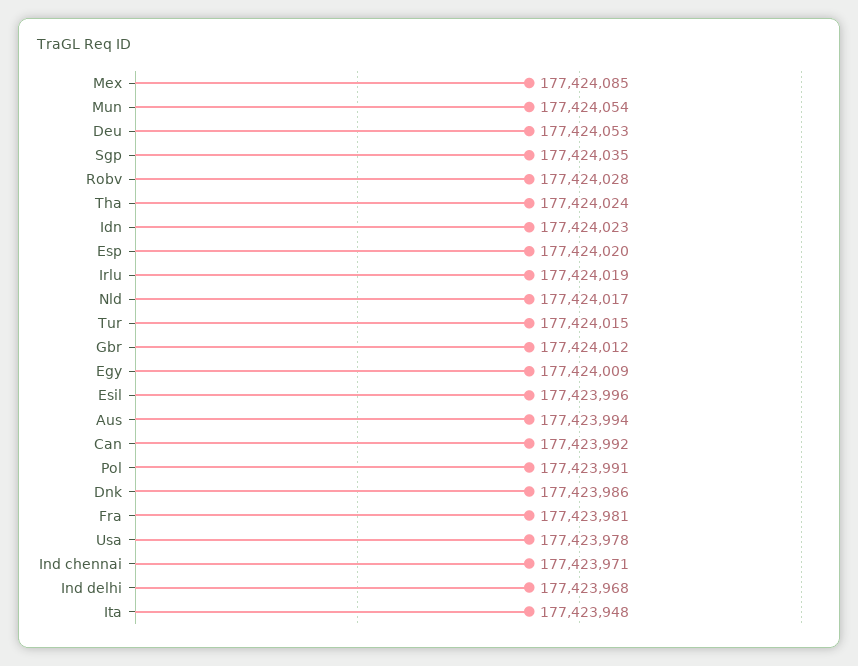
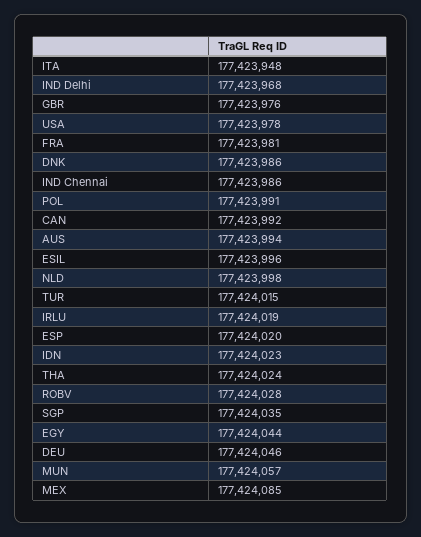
  {
    "Mex": 177424085,
-   "Mun": 177424054,
+   "Mun": 177424057,
-   "Deu": 177424053,
+   "Deu": 177424046,
    "Sgp": 177424035,
    "Robv": 177424028,
    "Tha": 177424024,
    "Idn": 177424023,
    "Esp": 177424020,
    "Irlu": 177424019,
-   "Nld": 177424017,
+   "Nld": 177423998,
    "Tur": 177424015,
-   "Gbr": 177424012,
+   "Gbr": 177423976,
-   "Egy": 177424009,
+   "Egy": 177424044,
    "Esil": 177423996,
    "Aus": 177423994,
    "Can": 177423992,
    "Pol": 177423991,
    "Dnk": 177423986,
    "Fra": 177423981,
    "Usa": 177423978,
-   "Ind chennai": 177423971,
+   "Ind chennai": 177423986,
    "Ind delhi": 177423968,
    "Ita": 177423948
  }

